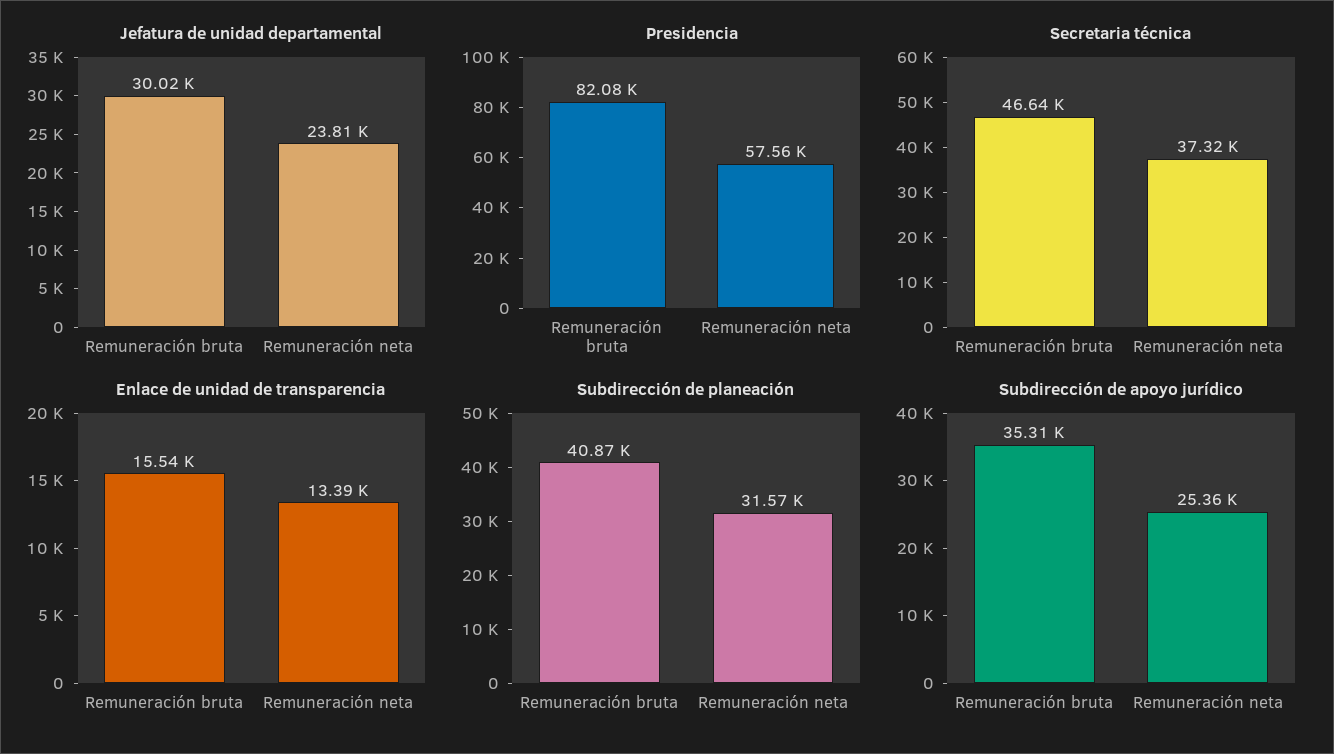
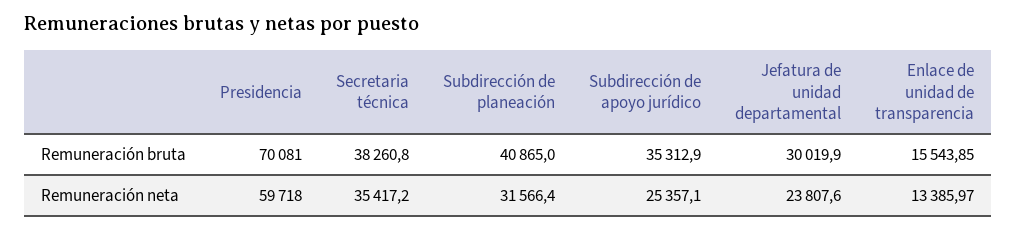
  {
    "Jefatura de unidad departamental": {
      "Remuneración bruta": 30019.9,
      "Remuneración neta": 23807.6
    },
    "Presidencia": {
-     "Remuneración bruta": 82080,
+     "Remuneración bruta": 70081,
-     "Remuneración neta": 57560
+     "Remuneración neta": 59718
    },
    "Secretaria técnica": {
-     "Remuneración bruta": 46640,
+     "Remuneración bruta": 38260.8,
-     "Remuneración neta": 37320
+     "Remuneración neta": 35417.2
    },
    "Enlace de unidad de transparencia": {
      "Remuneración bruta": 15543.85,
      "Remuneración neta": 13385.97
    },
    "Subdirección de planeación": {
      "Remuneración bruta": 40865,
      "Remuneración neta": 31566.4
    },
    "Subdirección de apoyo jurídico": {
      "Remuneración bruta": 35312.9,
      "Remuneración neta": 25357.1
    }
  }

